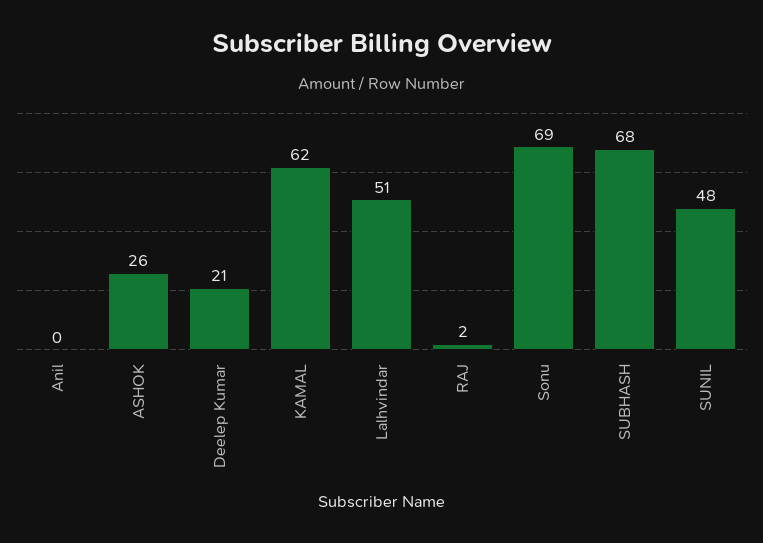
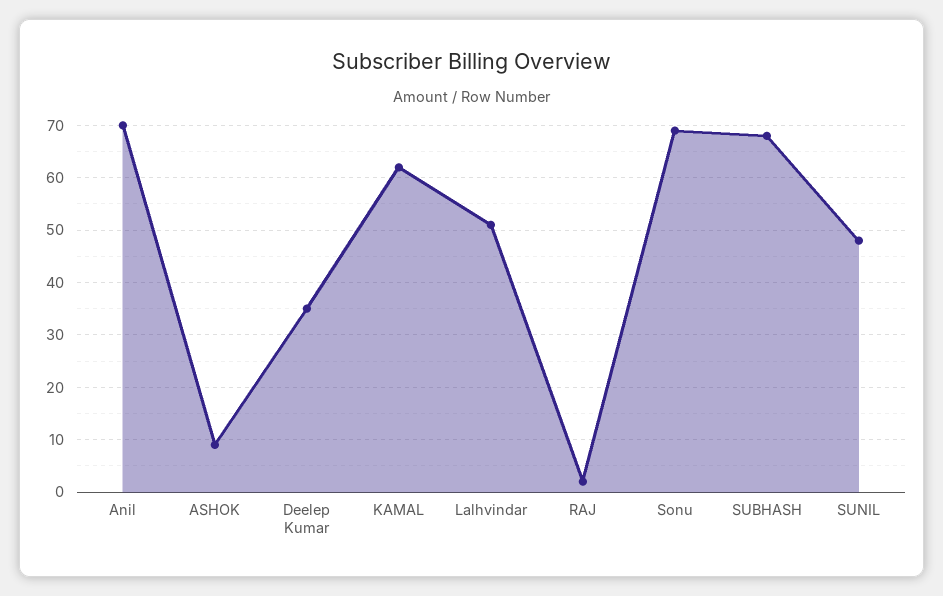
  {
-   "Anil": 0,
+   "Anil": 70,
-   "ASHOK": 26,
+   "ASHOK": 10,
-   "Deelep Kumar": 21,
+   "Deelep Kumar": 35,
    "KAMAL": 62,
    "Lalhvindar": 51,
    "RAJ": 2,
    "Sonu": 69,
    "SUBHASH": 68,
    "SUNIL": 48
  }

